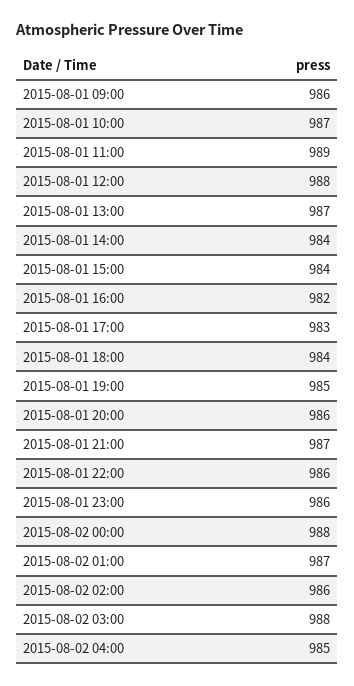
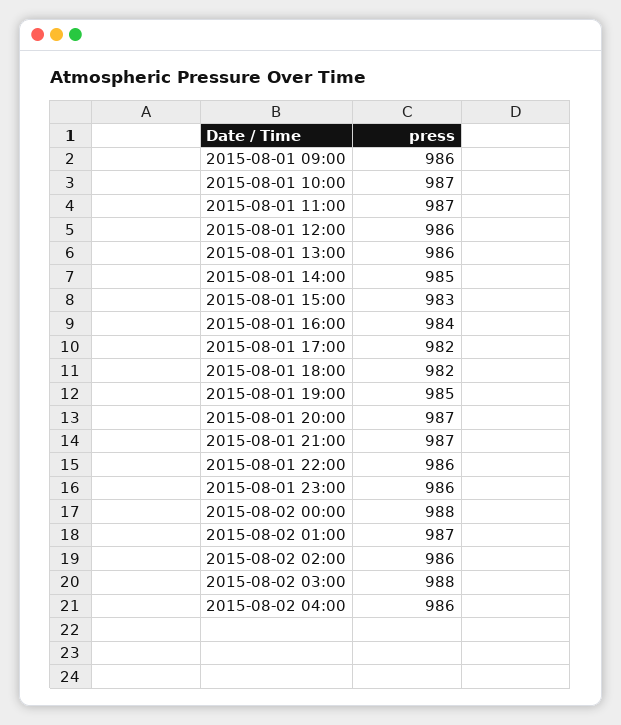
  {
    "2015-08-01 09:00": 986,
    "2015-08-01 10:00": 987,
-   "2015-08-01 11:00": 989,
+   "2015-08-01 11:00": 987,
-   "2015-08-01 12:00": 988,
+   "2015-08-01 12:00": 986,
-   "2015-08-01 13:00": 987,
+   "2015-08-01 13:00": 986,
-   "2015-08-01 14:00": 984,
+   "2015-08-01 14:00": 985,
-   "2015-08-01 15:00": 984,
+   "2015-08-01 15:00": 983,
-   "2015-08-01 16:00": 982,
+   "2015-08-01 16:00": 984,
-   "2015-08-01 17:00": 983,
+   "2015-08-01 17:00": 982,
-   "2015-08-01 18:00": 984,
+   "2015-08-01 18:00": 982,
    "2015-08-01 19:00": 985,
-   "2015-08-01 20:00": 986,
+   "2015-08-01 20:00": 987,
    "2015-08-01 21:00": 987,
    "2015-08-01 22:00": 986,
    "2015-08-01 23:00": 986,
    "2015-08-02 00:00": 988,
    "2015-08-02 01:00": 987,
    "2015-08-02 02:00": 986,
    "2015-08-02 03:00": 988,
-   "2015-08-02 04:00": 985
+   "2015-08-02 04:00": 986
  }

